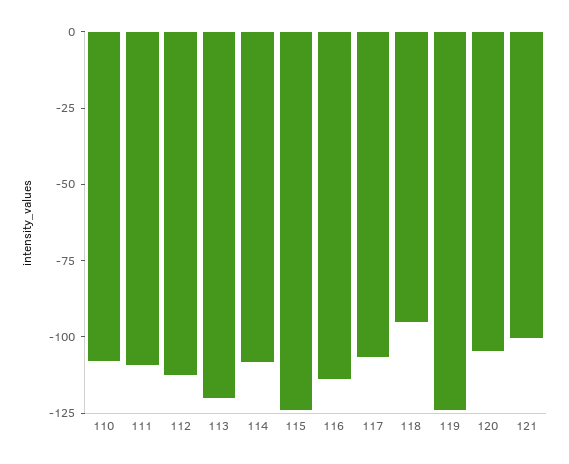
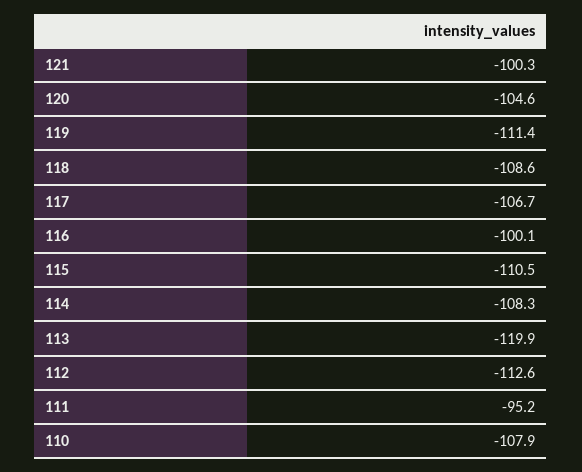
  {
    "110": -107.9,
-   "111": -110,
+   "111": -95.2,
    "112": -112.6,
    "113": -119.9,
    "114": -108.3,
-   "115": -125,
+   "115": -110.5,
-   "116": -115,
+   "116": -100.1,
    "117": -106.7,
-   "118": -95,
+   "118": -108.6,
-   "119": -125,
+   "119": -111.4,
    "120": -104.6,
    "121": -100.3
  }

